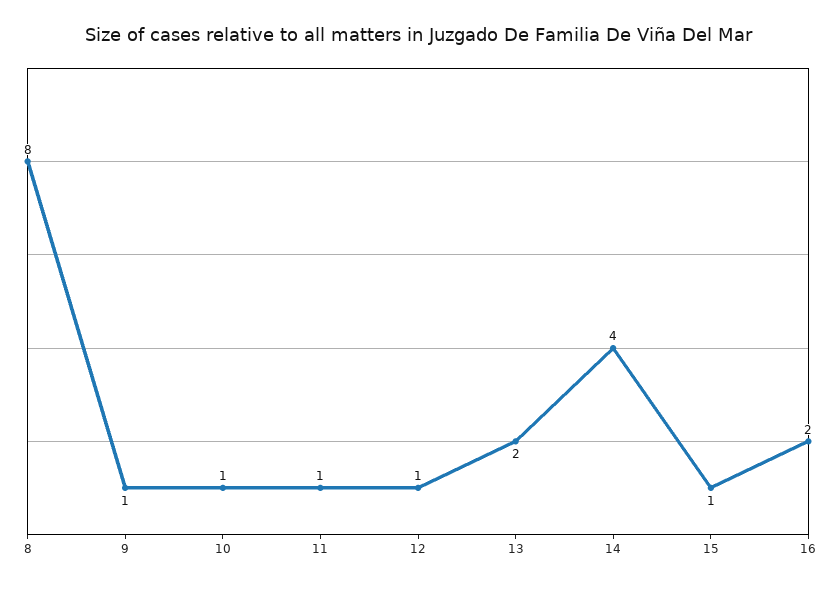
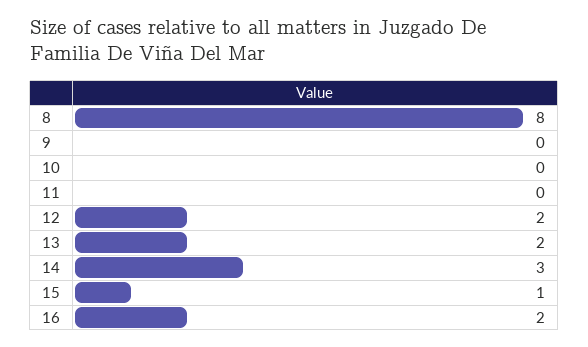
  {
    "8": 8,
-   "9": 1,
+   "9": 0,
-   "10": 1,
+   "10": 0,
-   "11": 1,
+   "11": 0,
-   "12": 1,
+   "12": 2,
    "13": 2,
-   "14": 4,
+   "14": 3,
    "15": 1,
    "16": 2
  }

